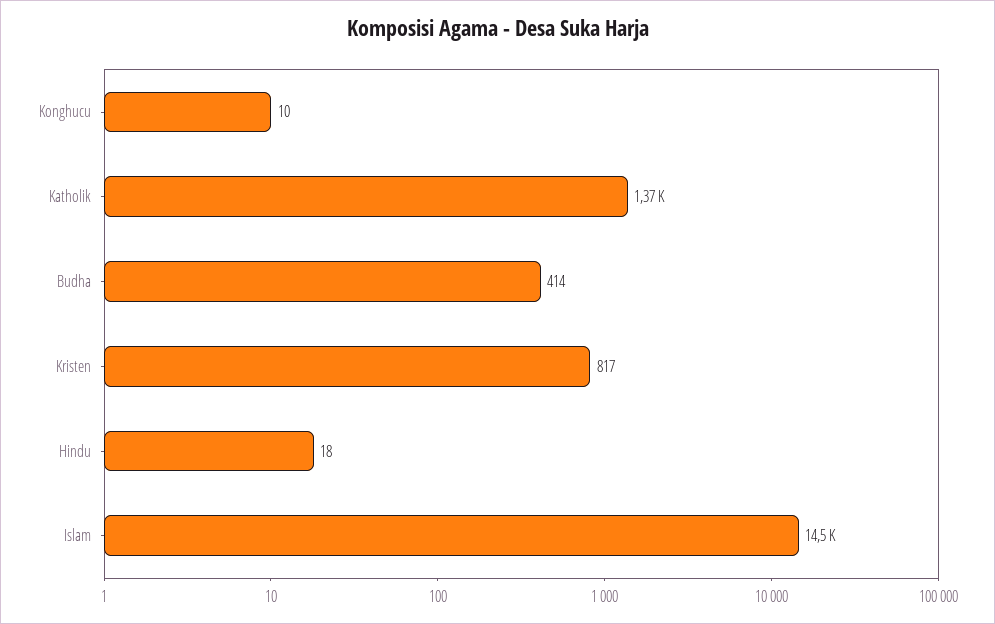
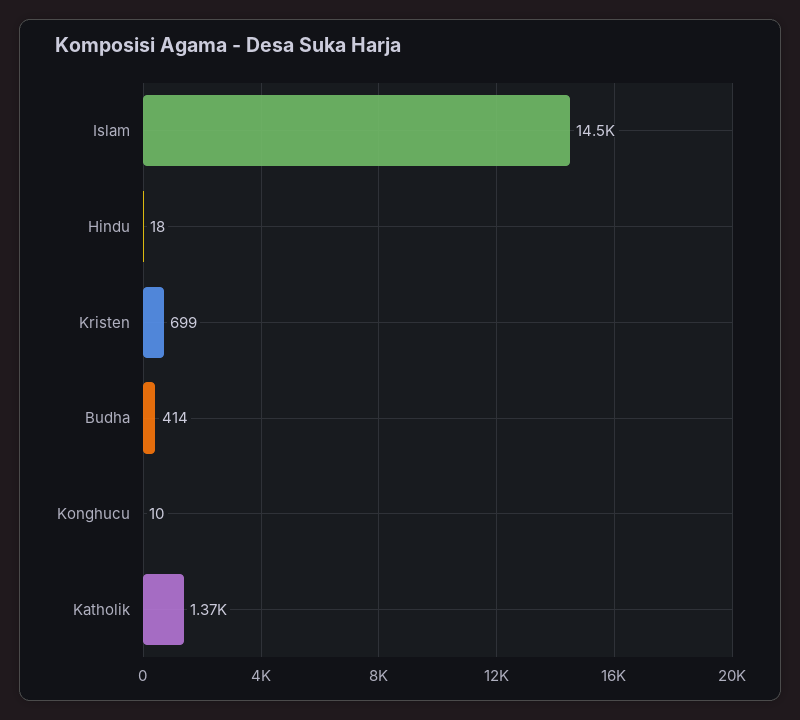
  {
    "Konghucu": 10,
    "Katholik": 1370,
    "Budha": 414,
-   "Kristen": 817,
+   "Kristen": 699,
    "Hindu": 18,
    "Islam": 14500
  }

